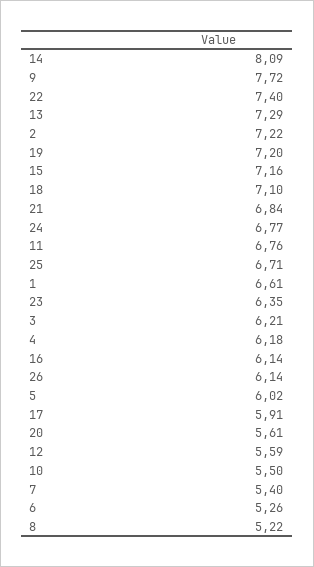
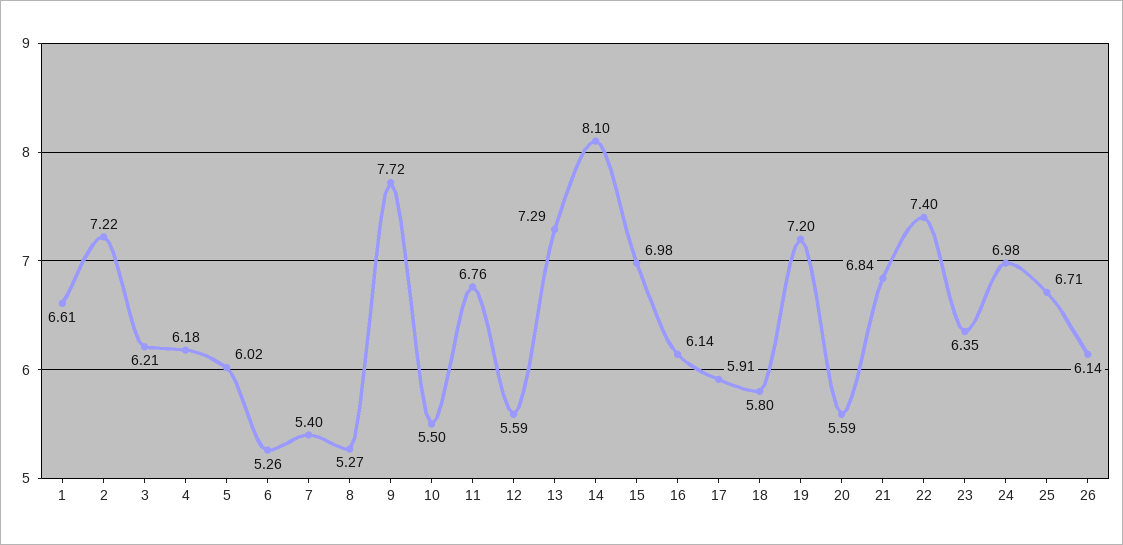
  {
-   "14": 8.09,
+   "14": 8.1,
    "9": 7.72,
    "22": 7.4,
    "13": 7.29,
    "2": 7.22,
    "19": 7.2,
-   "15": 7.16,
+   "15": 6.98,
-   "18": 7.1,
+   "18": 5.8,
    "21": 6.84,
-   "24": 6.77,
+   "24": 6.98,
    "11": 6.76,
    "25": 6.71,
    "1": 6.61,
    "23": 6.35,
    "3": 6.21,
    "4": 6.18,
    "16": 6.14,
    "26": 6.14,
    "5": 6.02,
    "17": 5.91,
-   "20": 5.61,
+   "20": 5.59,
    "12": 5.59,
    "10": 5.5,
    "7": 5.4,
    "6": 5.26,
-   "8": 5.22
+   "8": 5.27
  }

